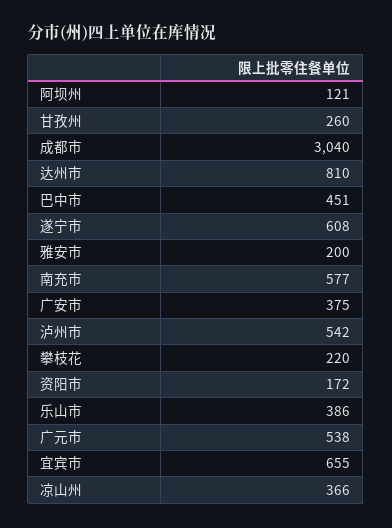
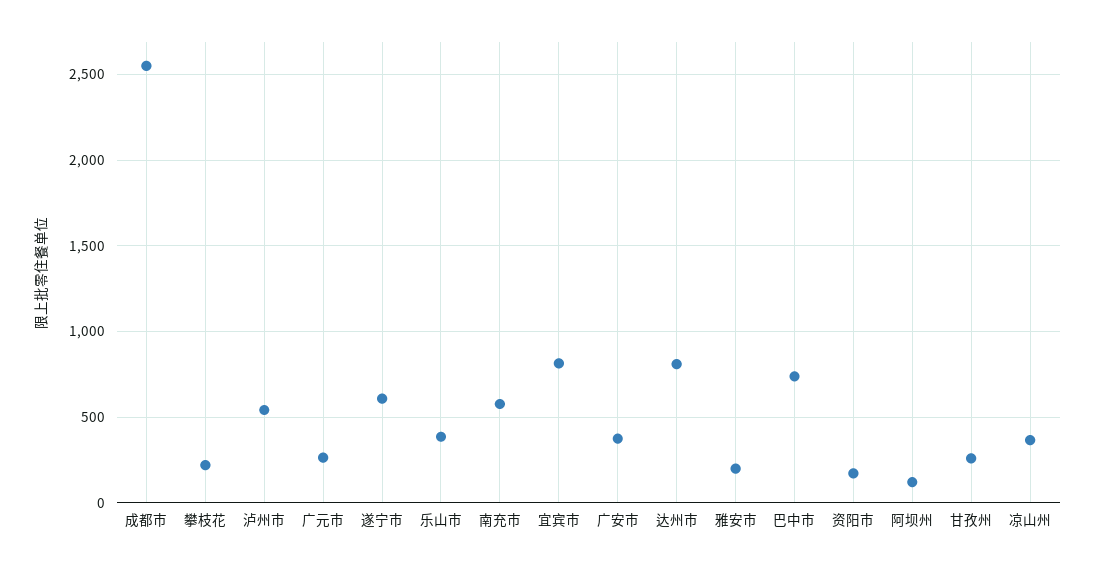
  {
    "阿坝州": 121,
    "甘孜州": 260,
-   "成都市": 3040,
+   "成都市": 2550,
    "达州市": 810,
-   "巴中市": 451,
+   "巴中市": 750,
    "遂宁市": 608,
    "雅安市": 200,
    "南充市": 577,
    "广安市": 375,
    "泸州市": 542,
    "攀枝花": 220,
    "资阳市": 172,
    "乐山市": 386,
-   "广元市": 538,
+   "广元市": 250,
-   "宜宾市": 655,
+   "宜宾市": 800,
    "凉山州": 366
  }

